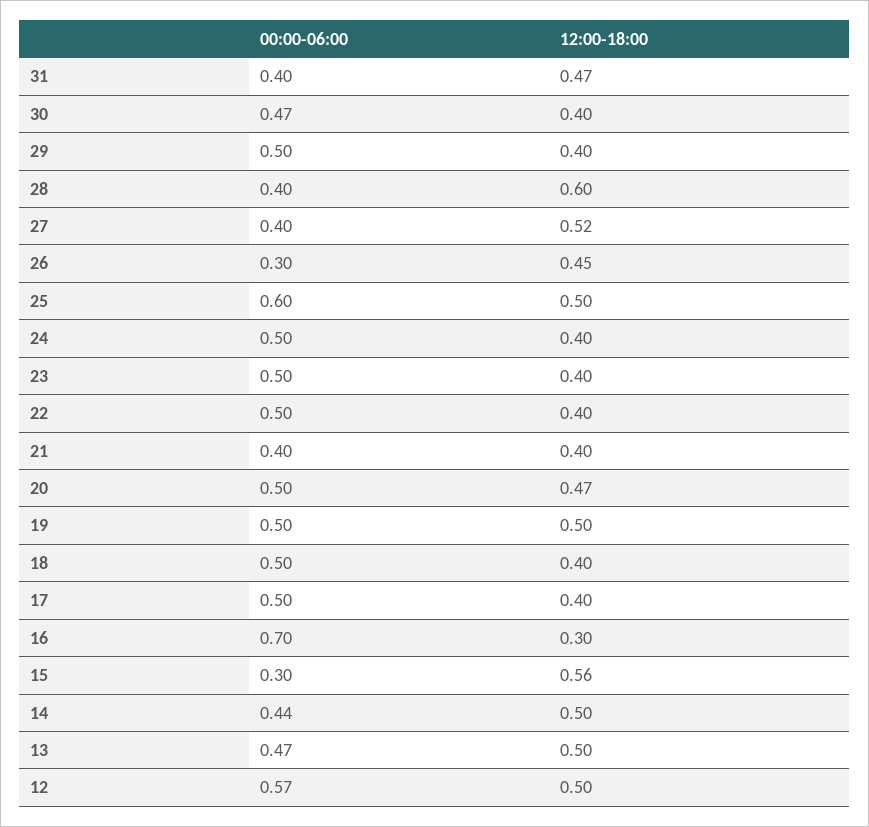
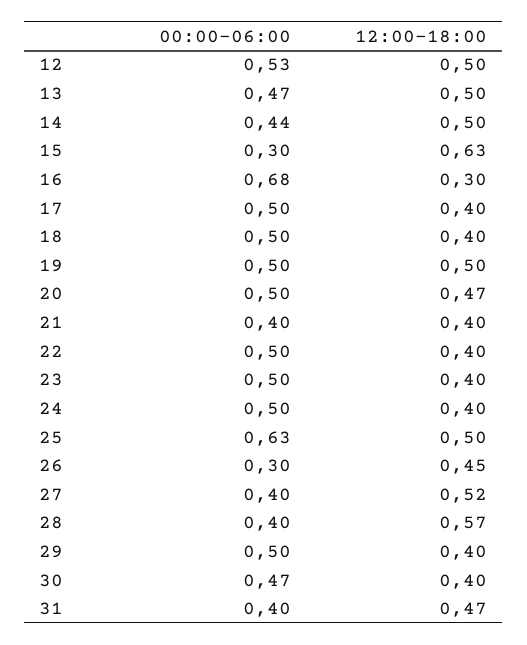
  {
    "00:00-06:00": {
      "31": 0.4,
      "30": 0.47,
      "29": 0.5,
      "28": 0.4,
      "27": 0.4,
      "26": 0.3,
-     "25": 0.6,
+     "25": 0.63,
      "24": 0.5,
      "23": 0.5,
      "22": 0.5,
      "21": 0.4,
      "20": 0.5,
      "19": 0.5,
      "18": 0.5,
      "17": 0.5,
-     "16": 0.7,
+     "16": 0.68,
      "15": 0.3,
      "14": 0.44,
      "13": 0.47,
-     "12": 0.57
+     "12": 0.53
    },
    "12:00-18:00": {
      "31": 0.47,
      "30": 0.4,
      "29": 0.4,
-     "28": 0.6,
+     "28": 0.57,
      "27": 0.52,
      "26": 0.45,
      "25": 0.5,
      "24": 0.4,
      "23": 0.4,
      "22": 0.4,
      "21": 0.4,
      "20": 0.47,
      "19": 0.5,
      "18": 0.4,
      "17": 0.4,
      "16": 0.3,
-     "15": 0.56,
+     "15": 0.63,
      "14": 0.5,
      "13": 0.5,
      "12": 0.5
    }
  }

